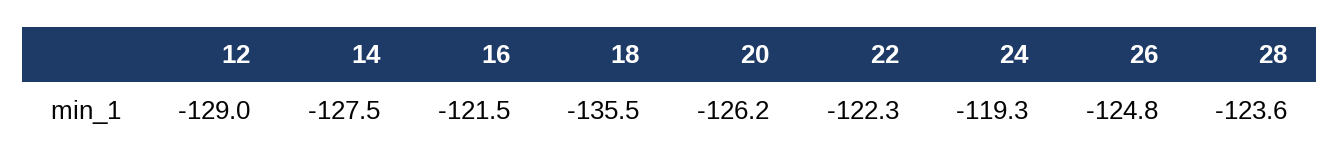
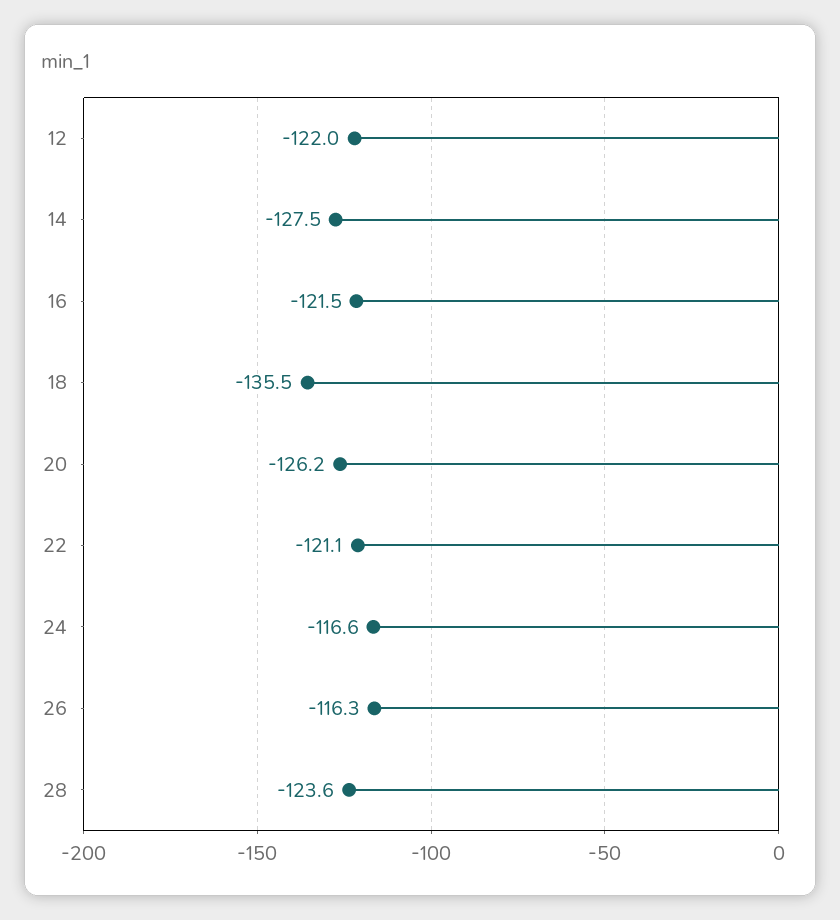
  {
-   "12": -129,
+   "12": -122,
    "14": -127.5,
    "16": -121.5,
    "18": -135.5,
    "20": -126.2,
-   "22": -122.3,
+   "22": -121.1,
-   "24": -119.3,
+   "24": -116.6,
-   "26": -124.8,
+   "26": -116.3,
    "28": -123.6
  }

